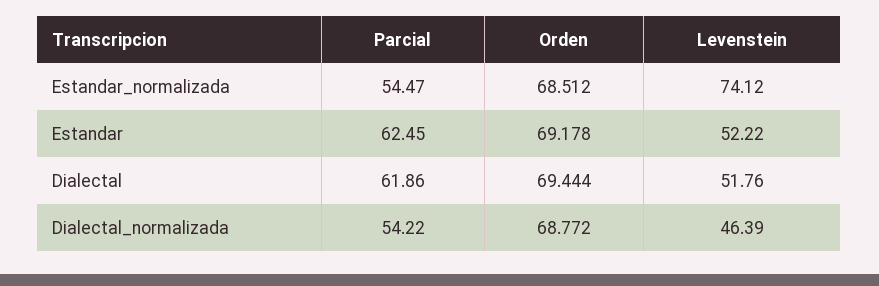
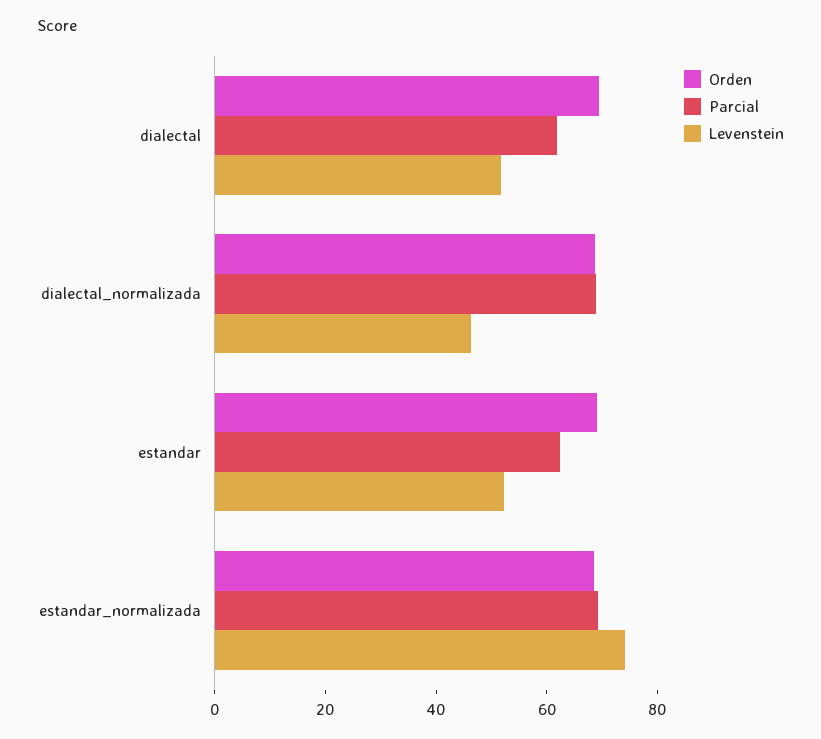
  {
    "Parcial": {
-     "Estandar_normalizada": 54.47,
+     "Estandar_normalizada": 70,
      "Estandar": 62.45,
      "Dialectal": 61.86,
-     "Dialectal_normalizada": 54.22
+     "Dialectal_normalizada": 70
    },
    "Orden": {
      "Estandar_normalizada": 68.512,
      "Estandar": 69.178,
      "Dialectal": 69.444,
      "Dialectal_normalizada": 68.772
    },
    "Levenstein": {
      "Estandar_normalizada": 74.12,
      "Estandar": 52.22,
      "Dialectal": 51.76,
      "Dialectal_normalizada": 46.39
    }
  }

